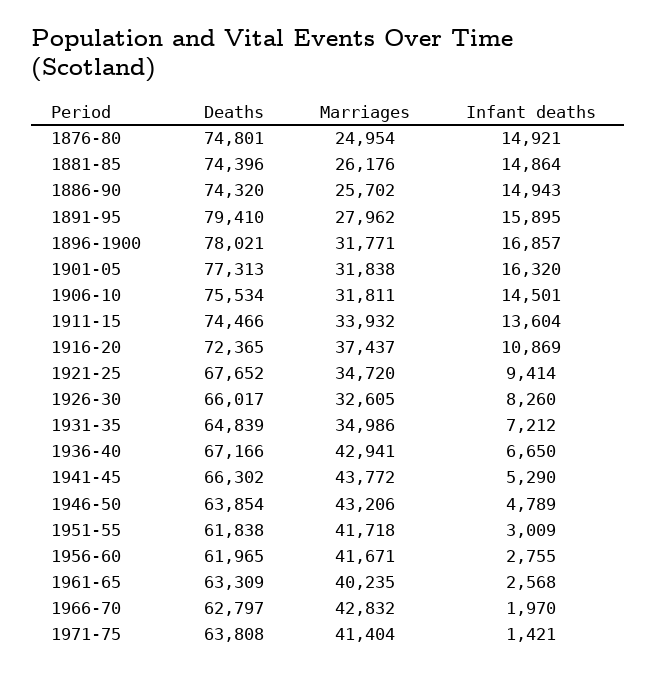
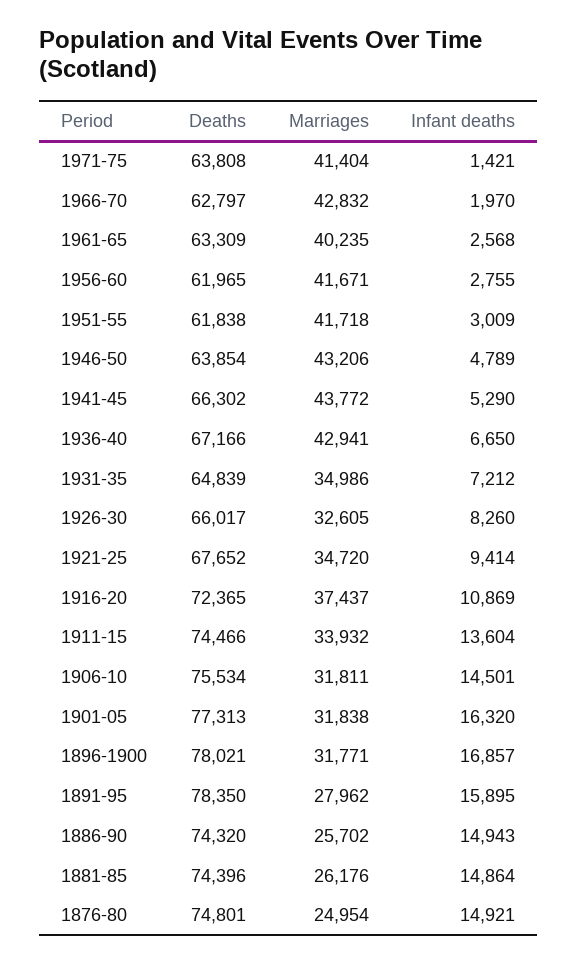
  {
    "Deaths": {
      "1876-80": 74801,
      "1881-85": 74396,
      "1886-90": 74320,
-     "1891-95": 79410,
+     "1891-95": 78350,
      "1896-1900": 78021,
      "1901-05": 77313,
      "1906-10": 75534,
      "1911-15": 74466,
      "1916-20": 72365,
      "1921-25": 67652,
      "1926-30": 66017,
      "1931-35": 64839,
      "1936-40": 67166,
      "1941-45": 66302,
      "1946-50": 63854,
      "1951-55": 61838,
      "1956-60": 61965,
      "1961-65": 63309,
      "1966-70": 62797,
      "1971-75": 63808
    },
    "Marriages": {
      "1876-80": 24954,
      "1881-85": 26176,
      "1886-90": 25702,
      "1891-95": 27962,
      "1896-1900": 31771,
      "1901-05": 31838,
      "1906-10": 31811,
      "1911-15": 33932,
      "1916-20": 37437,
      "1921-25": 34720,
      "1926-30": 32605,
      "1931-35": 34986,
      "1936-40": 42941,
      "1941-45": 43772,
      "1946-50": 43206,
      "1951-55": 41718,
      "1956-60": 41671,
      "1961-65": 40235,
      "1966-70": 42832,
      "1971-75": 41404
    },
    "Infant deaths": {
      "1876-80": 14921,
      "1881-85": 14864,
      "1886-90": 14943,
      "1891-95": 15895,
      "1896-1900": 16857,
      "1901-05": 16320,
      "1906-10": 14501,
      "1911-15": 13604,
      "1916-20": 10869,
      "1921-25": 9414,
      "1926-30": 8260,
      "1931-35": 7212,
      "1936-40": 6650,
      "1941-45": 5290,
      "1946-50": 4789,
      "1951-55": 3009,
      "1956-60": 2755,
      "1961-65": 2568,
      "1966-70": 1970,
      "1971-75": 1421
    }
  }

